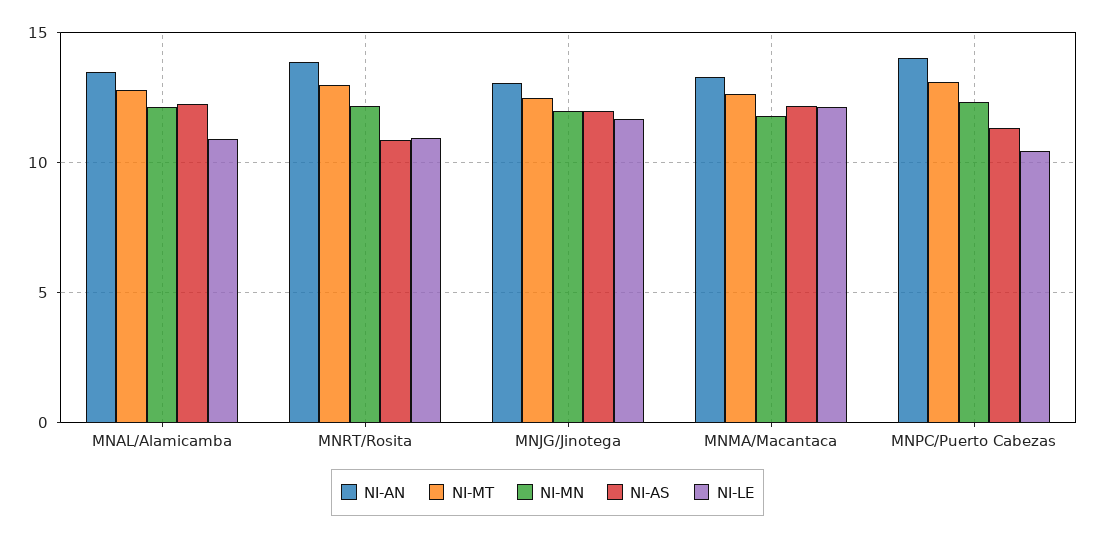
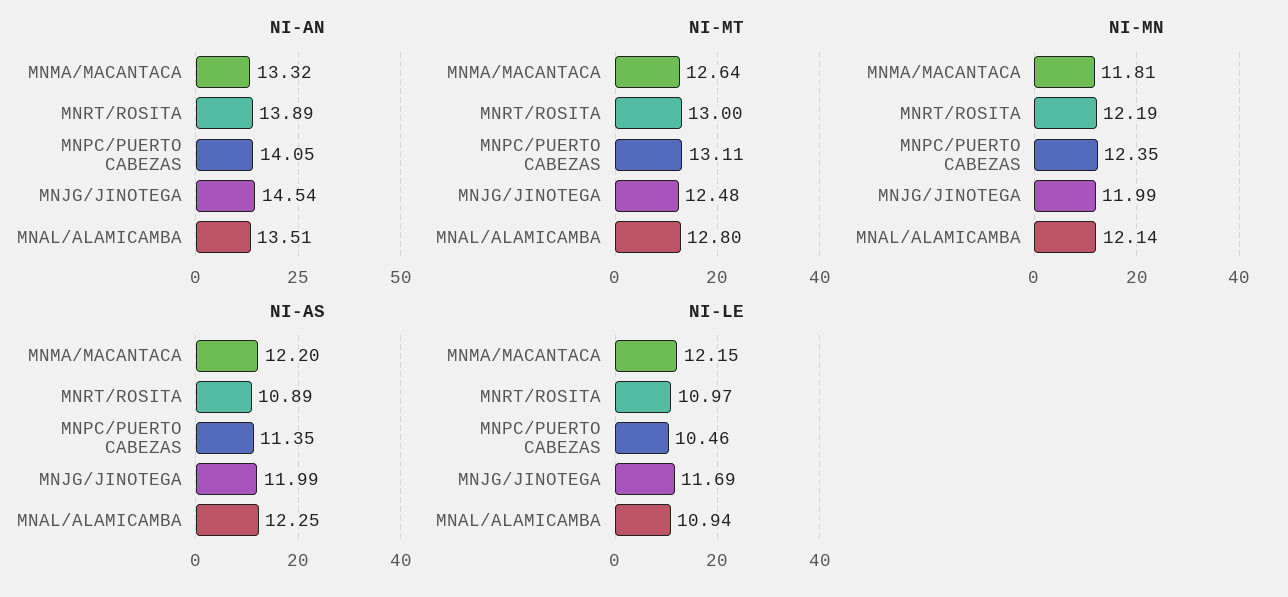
  {
    "NI-AN": {
      "MNAL/Alamicamba": 13.51,
      "MNRT/Rosita": 13.89,
-     "MNJG/Jinotega": 13,
+     "MNJG/Jinotega": 14.54,
      "MNMA/Macantaca": 13.32,
      "MNPC/Puerto Cabezas": 14.05
    },
    "NI-MT": {
      "MNAL/Alamicamba": 12.8,
      "MNRT/Rosita": 13,
      "MNJG/Jinotega": 12.48,
      "MNMA/Macantaca": 12.64,
      "MNPC/Puerto Cabezas": 13.11
    },
    "NI-MN": {
      "MNAL/Alamicamba": 12.14,
      "MNRT/Rosita": 12.19,
      "MNJG/Jinotega": 11.99,
      "MNMA/Macantaca": 11.81,
      "MNPC/Puerto Cabezas": 12.35
    },
    "NI-AS": {
      "MNAL/Alamicamba": 12.25,
      "MNRT/Rosita": 10.89,
      "MNJG/Jinotega": 11.99,
      "MNMA/Macantaca": 12.2,
      "MNPC/Puerto Cabezas": 11.35
    },
    "NI-LE": {
      "MNAL/Alamicamba": 10.94,
      "MNRT/Rosita": 10.97,
      "MNJG/Jinotega": 11.69,
      "MNMA/Macantaca": 12.15,
      "MNPC/Puerto Cabezas": 10.46
    }
  }

